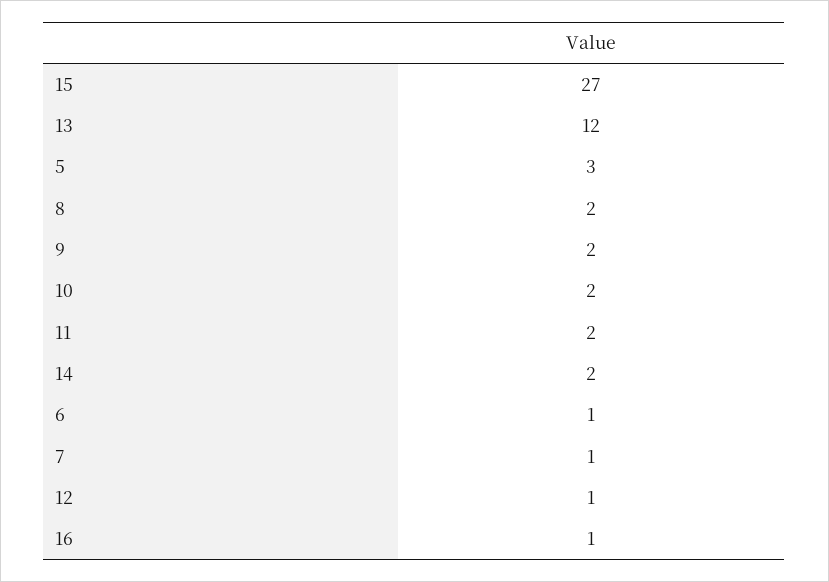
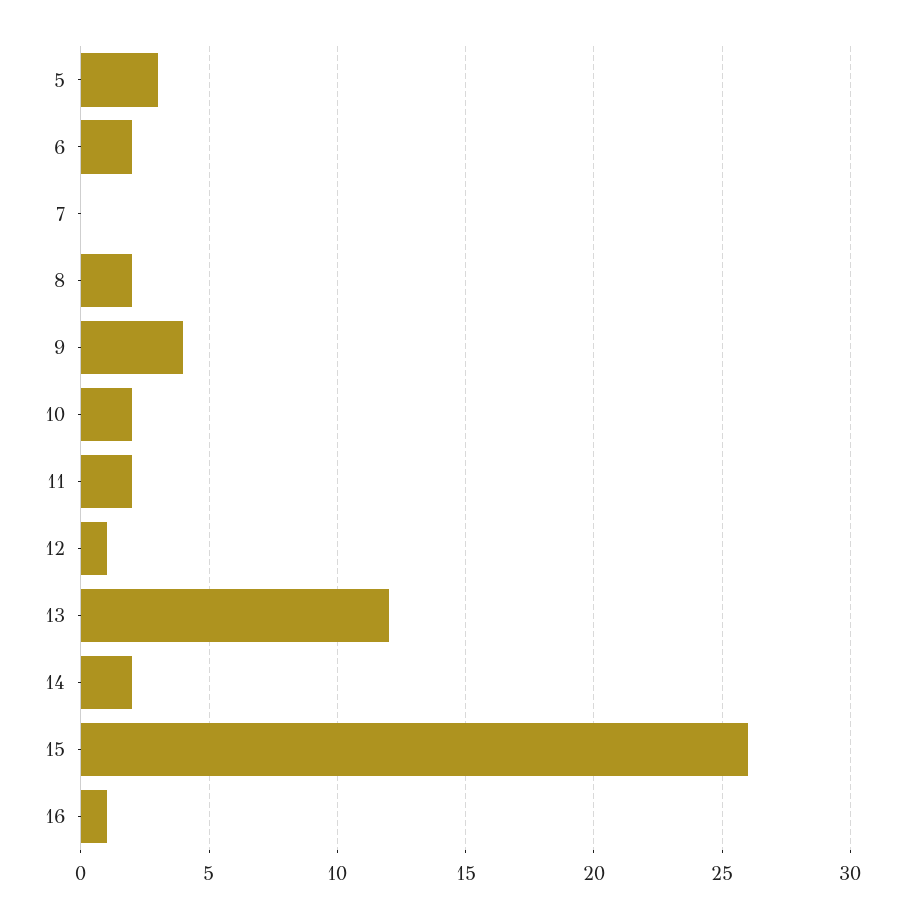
  {
-   "15": 27,
+   "15": 26,
    "13": 12,
    "5": 3,
    "8": 2,
-   "9": 2,
+   "9": 4,
    "10": 2,
    "11": 2,
    "14": 2,
-   "6": 1,
+   "6": 2,
-   "7": 1,
+   "7": 0,
    "12": 1,
    "16": 1
  }

